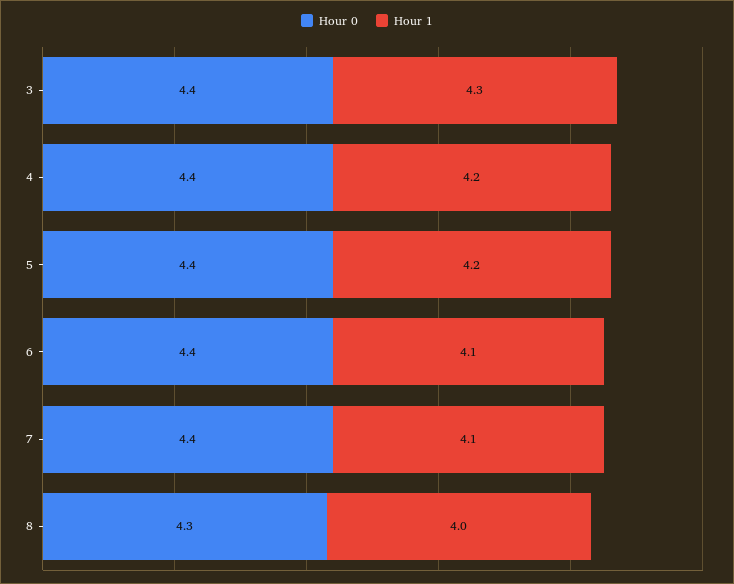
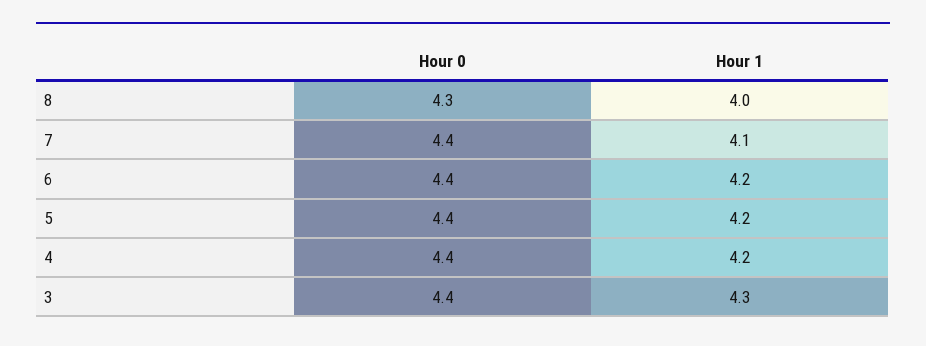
  {
    "Hour 0": {
      "3": 4.4,
      "4": 4.4,
      "5": 4.4,
      "6": 4.4,
      "7": 4.4,
      "8": 4.3
    },
    "Hour 1": {
      "3": 4.3,
      "4": 4.2,
      "5": 4.2,
-     "6": 4.1,
+     "6": 4.2,
      "7": 4.1,
      "8": 4
    }
  }

